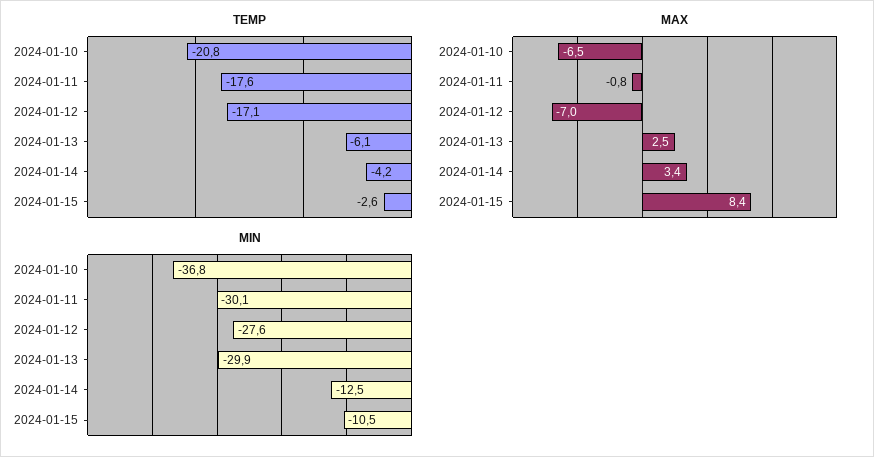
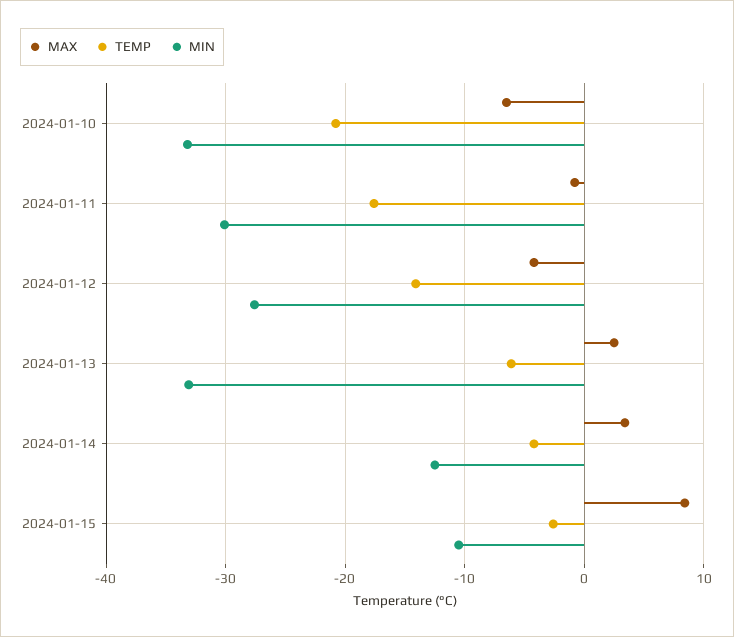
  {
    "TEMP": {
      "2024-01-10": -20.8,
      "2024-01-11": -17.6,
-     "2024-01-12": -17.1,
+     "2024-01-12": -14,
      "2024-01-13": -6.1,
      "2024-01-14": -4.2,
      "2024-01-15": -2.6
    },
    "MAX": {
      "2024-01-10": -6.5,
      "2024-01-11": -0.8,
-     "2024-01-12": -7,
+     "2024-01-12": -4,
      "2024-01-13": 2.5,
      "2024-01-14": 3.4,
      "2024-01-15": 8.4
    },
    "MIN": {
-     "2024-01-10": -36.8,
+     "2024-01-10": -33,
      "2024-01-11": -30.1,
      "2024-01-12": -27.6,
-     "2024-01-13": -29.9,
+     "2024-01-13": -33,
      "2024-01-14": -12.5,
      "2024-01-15": -10.5
    }
  }

